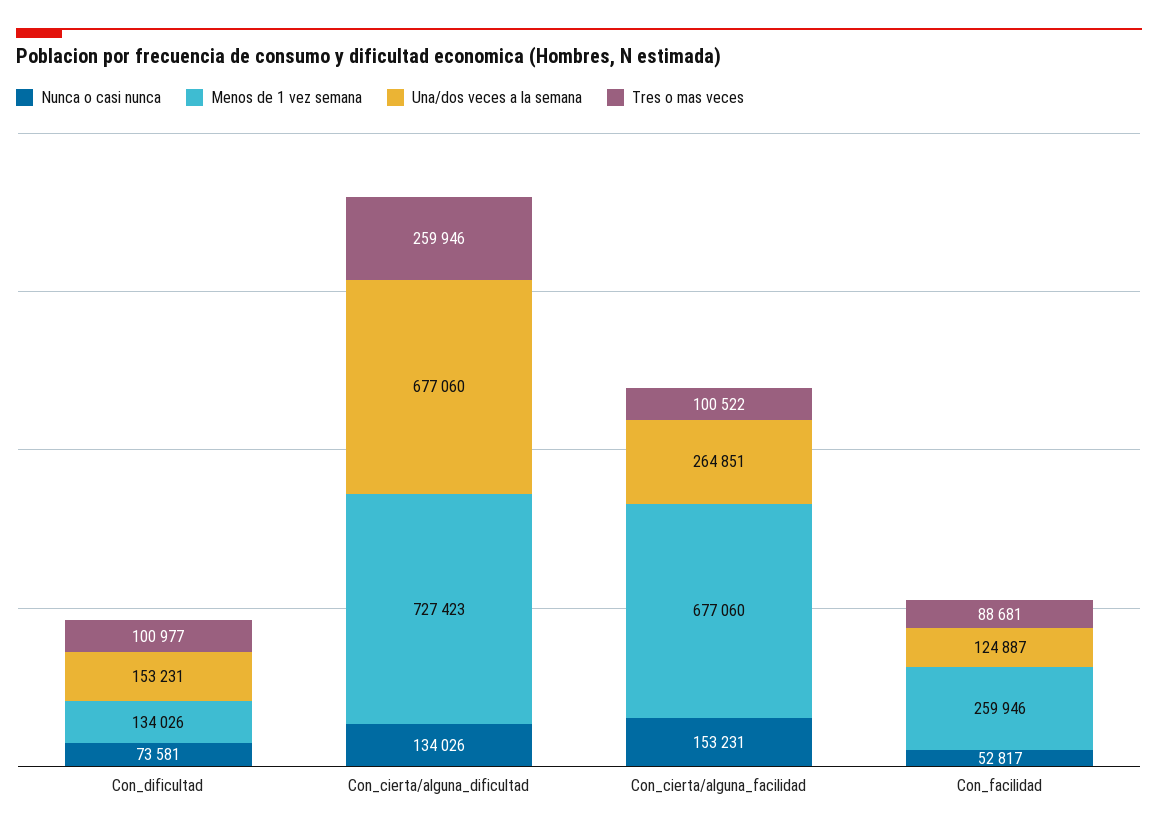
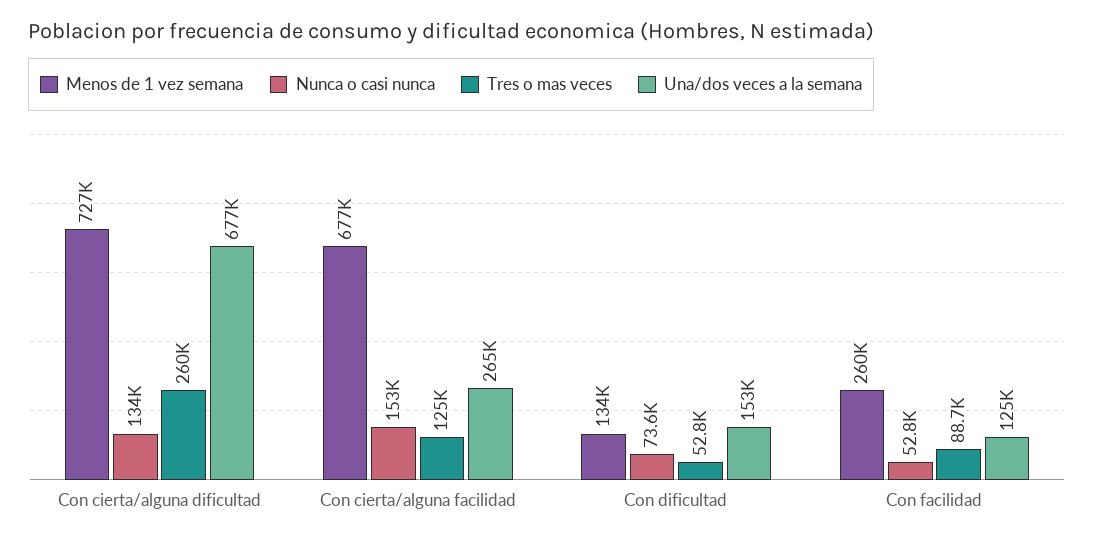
  {
    "Nunca o casi nunca": {
      "Con_dificultad": 73581,
      "Con_cierta/alguna_dificultad": 134026,
      "Con_cierta/alguna_facilidad": 153231,
      "Con_facilidad": 52817
    },
    "Menos de 1 vez semana": {
      "Con_dificultad": 134026,
      "Con_cierta/alguna_dificultad": 727423,
      "Con_cierta/alguna_facilidad": 677060,
      "Con_facilidad": 259946
    },
    "Una/dos veces a la semana": {
      "Con_dificultad": 153231,
      "Con_cierta/alguna_dificultad": 677060,
      "Con_cierta/alguna_facilidad": 264851,
      "Con_facilidad": 124887
    },
    "Tres o mas veces": {
-     "Con_dificultad": 100977,
+     "Con_dificultad": 52800,
      "Con_cierta/alguna_dificultad": 259946,
-     "Con_cierta/alguna_facilidad": 100522,
+     "Con_cierta/alguna_facilidad": 125000,
      "Con_facilidad": 88681
    }
  }

